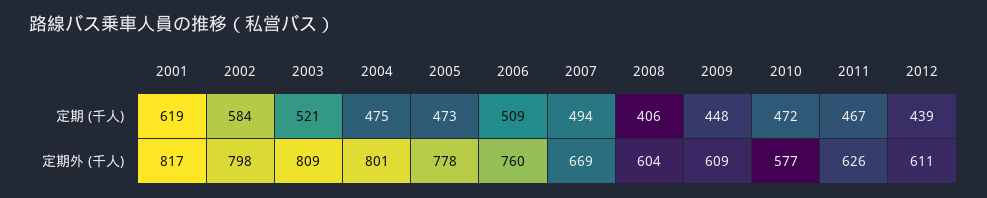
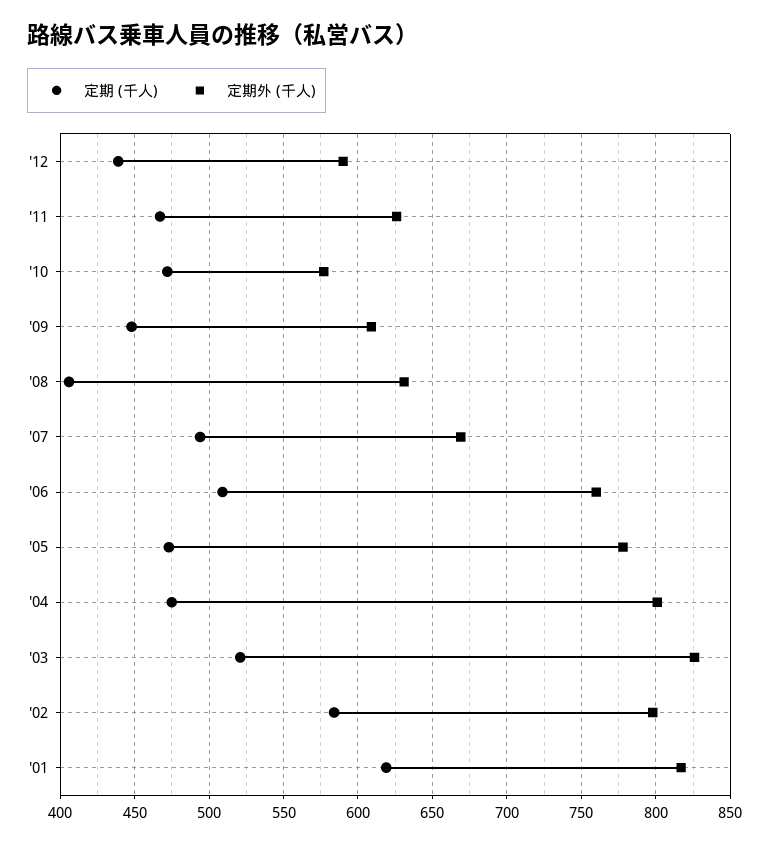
  {
    "定期 (千人)": {
      "2001": 619,
      "2002": 584,
      "2003": 521,
      "2004": 475,
      "2005": 473,
      "2006": 509,
      "2007": 494,
      "2008": 406,
      "2009": 448,
      "2010": 472,
      "2011": 467,
      "2012": 439
    },
    "定期外 (千人)": {
      "2001": 817,
      "2002": 798,
-     "2003": 809,
+     "2003": 825,
      "2004": 801,
      "2005": 778,
      "2006": 760,
      "2007": 669,
-     "2008": 604,
+     "2008": 630,
      "2009": 609,
      "2010": 577,
      "2011": 626,
-     "2012": 611
+     "2012": 590
    }
  }

